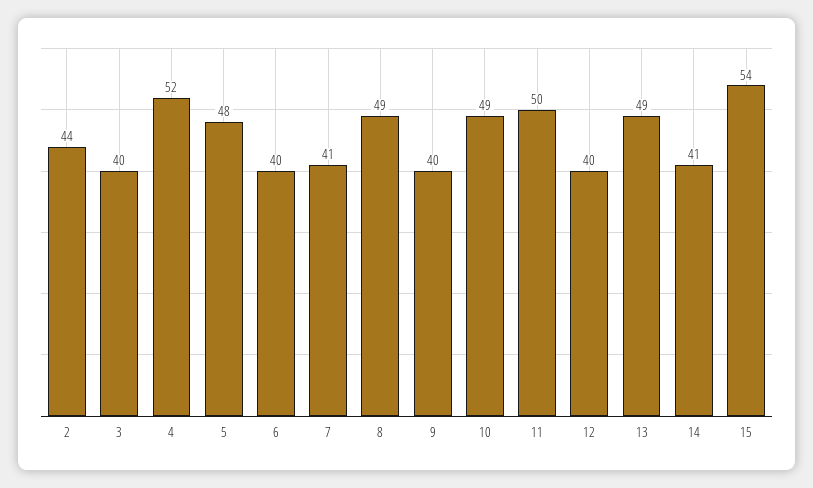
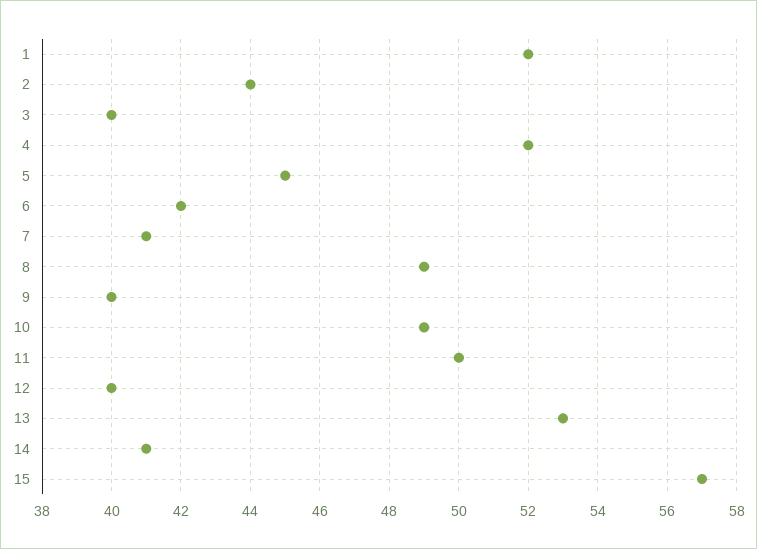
  {
    "2": 44,
    "3": 40,
    "4": 52,
-   "5": 48,
+   "5": 45,
-   "6": 40,
+   "6": 42,
    "7": 41,
    "8": 49,
    "9": 40,
    "10": 49,
    "11": 50,
    "12": 40,
-   "13": 49,
+   "13": 53,
    "14": 41,
-   "15": 54
+   "15": 57,
+   "1": 52
  }

